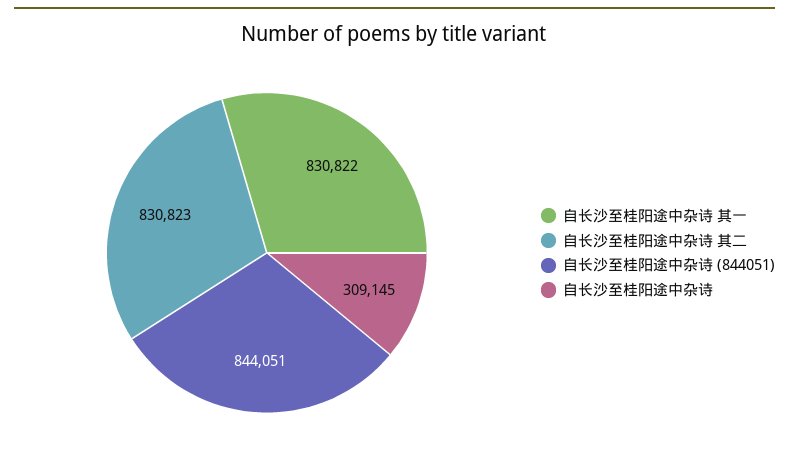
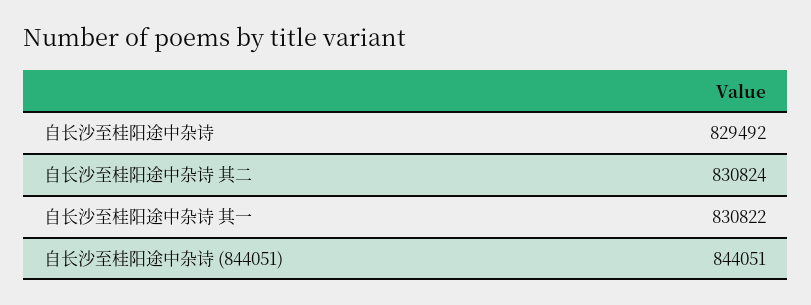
  {
    "自长沙至桂阳途中杂诗 其一": 830822,
-   "自长沙至桂阳途中杂诗 其二": 830823,
+   "自长沙至桂阳途中杂诗 其二": 830824,
    "自长沙至桂阳途中杂诗 (844051)": 844051,
-   "自长沙至桂阳途中杂诗": 309145
+   "自长沙至桂阳途中杂诗": 829492
  }

